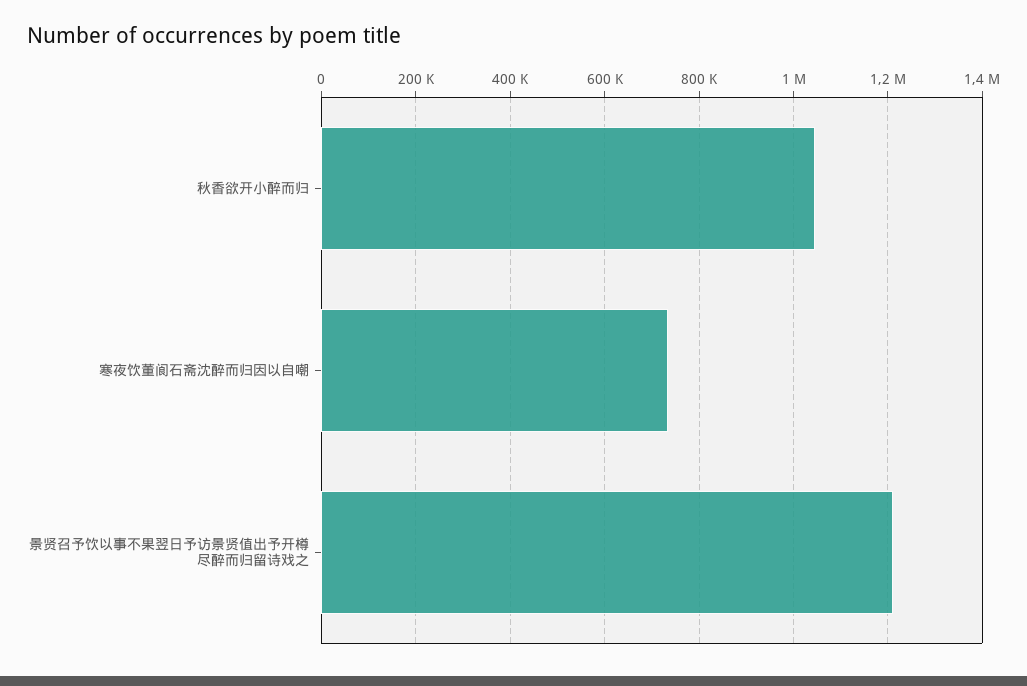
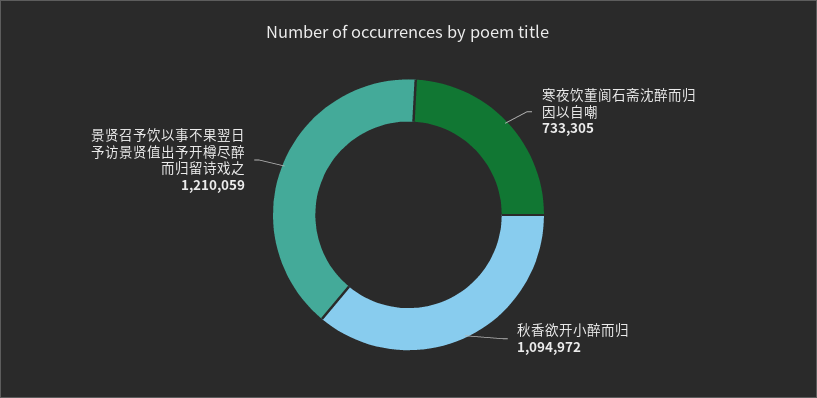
  {
-   "秋香欲开小醉而归": 1040000,
+   "秋香欲开小醉而归": 1094972,
    "寒夜饮董阆石斋沈醉而归因以自嘲": 733305,
    "景贤召予饮以事不果翌日予访景贤值出予开樽尽醉而归留诗戏之": 1210059
  }

